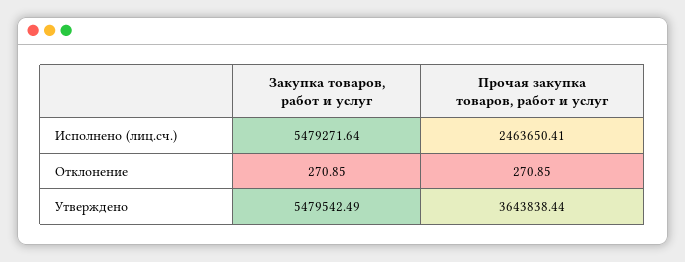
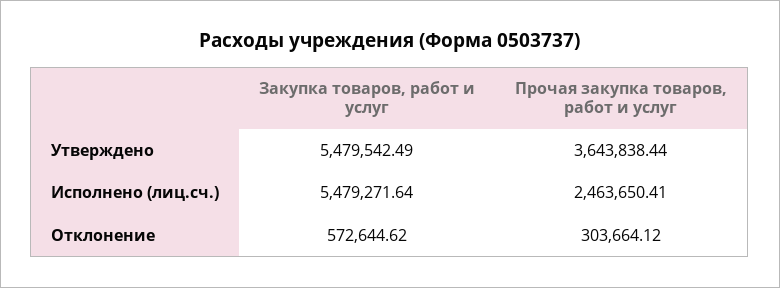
  {
    "Закупка товаров, работ и услуг": {
      "Исполнено (лиц.сч.)": 5479271.64,
-     "Отклонение": 270.85,
+     "Отклонение": 572644.62,
      "Утверждено": 5479542.49
    },
    "Прочая закупка товаров, работ и услуг": {
      "Исполнено (лиц.сч.)": 2463650.41,
-     "Отклонение": 270.85,
+     "Отклонение": 303664.12,
      "Утверждено": 3643838.44
    }
  }

